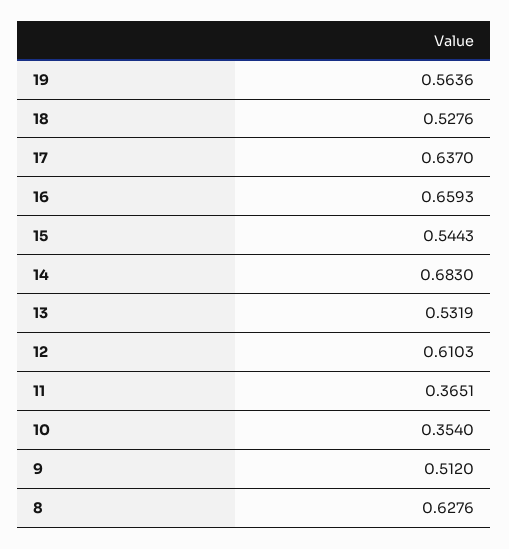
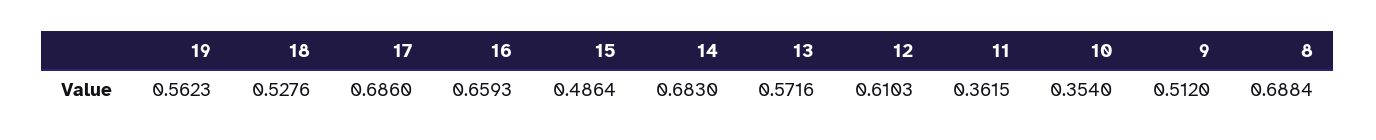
  {
-   "19": 0.5636,
+   "19": 0.5623,
    "18": 0.5276,
-   "17": 0.637,
+   "17": 0.686,
    "16": 0.6593,
-   "15": 0.5443,
+   "15": 0.4864,
    "14": 0.683,
-   "13": 0.5319,
+   "13": 0.5716,
    "12": 0.6103,
-   "11": 0.3651,
+   "11": 0.3615,
    "10": 0.354,
    "9": 0.512,
-   "8": 0.6276
+   "8": 0.6884
  }

